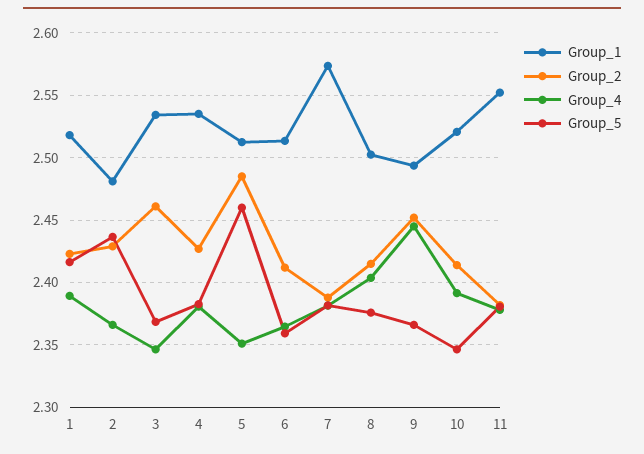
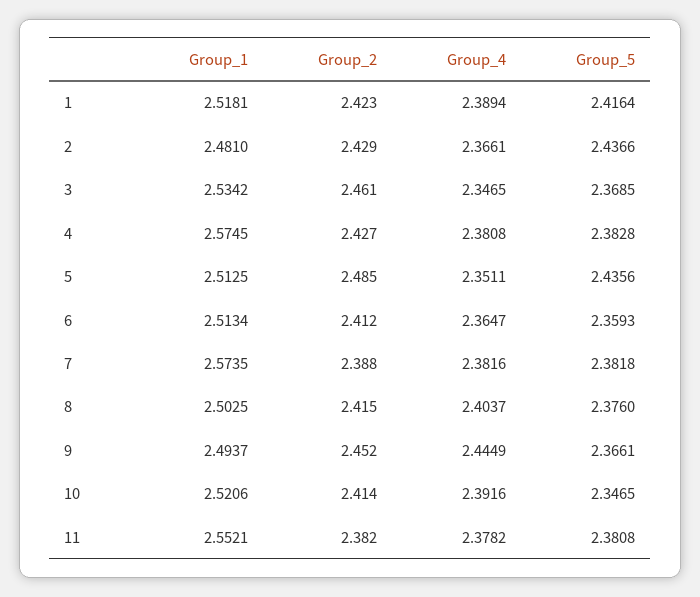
  {
    "Group_1": {
      "1": 2.5181,
      "2": 2.481,
      "3": 2.5342,
-     "4": 2.535,
+     "4": 2.5745,
      "5": 2.5125,
      "6": 2.5134,
      "7": 2.5735,
      "8": 2.5025,
      "9": 2.4937,
      "10": 2.5206,
      "11": 2.5521
    },
    "Group_2": {
      "1": 2.423,
      "2": 2.429,
      "3": 2.461,
      "4": 2.427,
      "5": 2.485,
      "6": 2.412,
      "7": 2.388,
      "8": 2.415,
      "9": 2.452,
      "10": 2.414,
      "11": 2.382
    },
    "Group_4": {
      "1": 2.3894,
      "2": 2.3661,
      "3": 2.3465,
      "4": 2.3808,
      "5": 2.3511,
      "6": 2.3647,
      "7": 2.3816,
      "8": 2.4037,
      "9": 2.4449,
      "10": 2.3916,
      "11": 2.3782
    },
    "Group_5": {
      "1": 2.4164,
      "2": 2.4366,
      "3": 2.3685,
      "4": 2.3828,
-     "5": 2.46,
+     "5": 2.4356,
      "6": 2.3593,
      "7": 2.3818,
      "8": 2.376,
      "9": 2.3661,
      "10": 2.3465,
      "11": 2.3808
    }
  }

